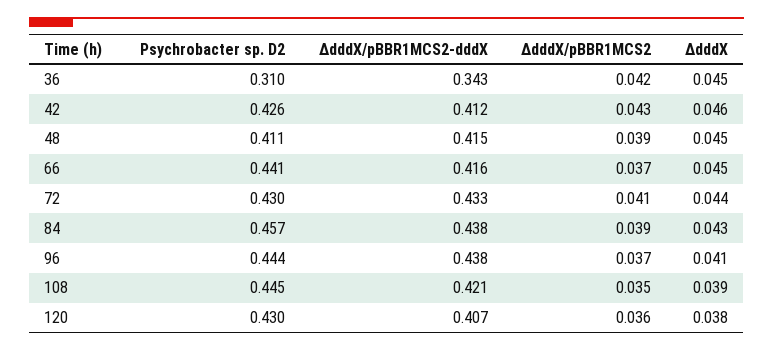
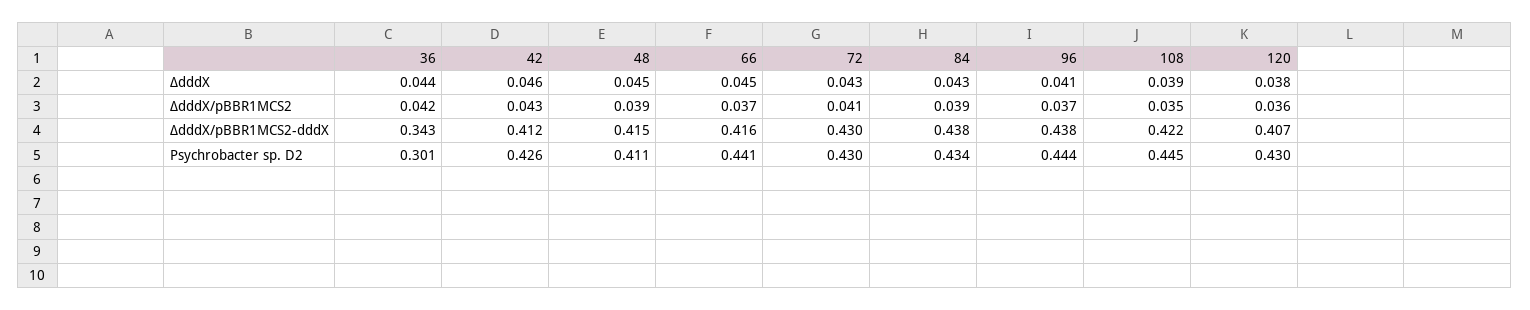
  {
    "Psychrobacter sp. D2": {
-     "36": 0.31,
+     "36": 0.301,
      "42": 0.426,
      "48": 0.411,
      "66": 0.441,
      "72": 0.43,
-     "84": 0.457,
+     "84": 0.434,
      "96": 0.444,
      "108": 0.445,
      "120": 0.43
    },
    "ΔdddX/pBBR1MCS2-dddX": {
      "36": 0.343,
      "42": 0.412,
      "48": 0.415,
      "66": 0.416,
-     "72": 0.433,
+     "72": 0.43,
      "84": 0.438,
      "96": 0.438,
-     "108": 0.421,
+     "108": 0.422,
      "120": 0.407
    },
    "ΔdddX/pBBR1MCS2": {
      "36": 0.042,
      "42": 0.043,
      "48": 0.039,
      "66": 0.037,
      "72": 0.041,
      "84": 0.039,
      "96": 0.037,
      "108": 0.035,
      "120": 0.036
    },
    "ΔdddX": {
-     "36": 0.045,
+     "36": 0.044,
      "42": 0.046,
      "48": 0.045,
      "66": 0.045,
-     "72": 0.044,
+     "72": 0.043,
      "84": 0.043,
      "96": 0.041,
      "108": 0.039,
      "120": 0.038
    }
  }

